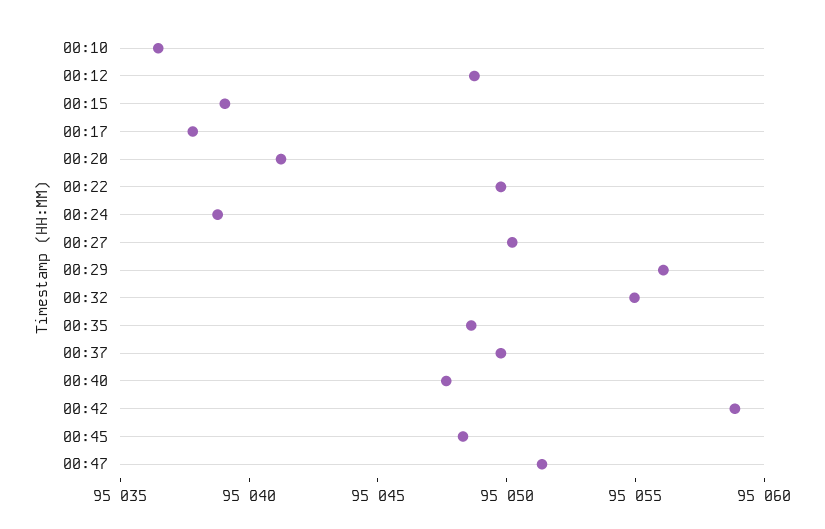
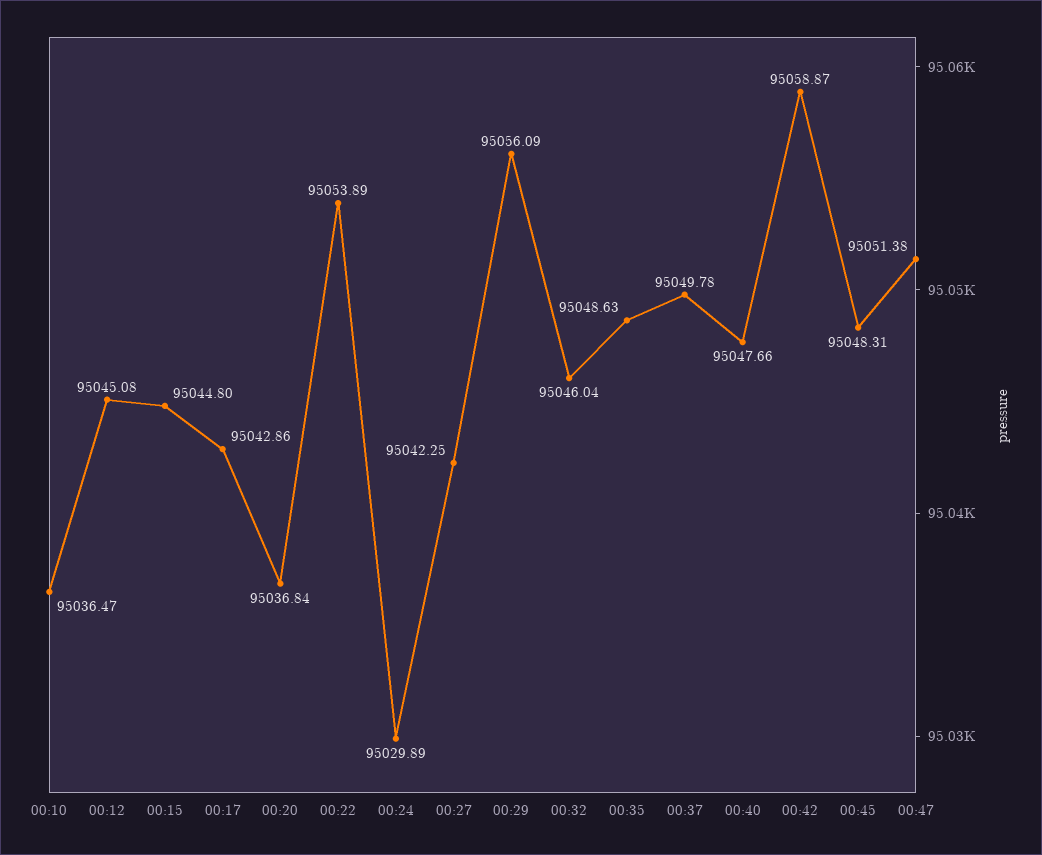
  {
    "00:10": 95036.47,
-   "00:12": 95049,
+   "00:12": 95045.08,
-   "00:15": 95039,
+   "00:15": 95044.8,
-   "00:17": 95038,
+   "00:17": 95042.86,
-   "00:20": 95041,
+   "00:20": 95036.84,
-   "00:22": 95050,
+   "00:22": 95053.89,
-   "00:24": 95039,
+   "00:24": 95029.89,
-   "00:27": 95050,
+   "00:27": 95042.25,
    "00:29": 95056.09,
-   "00:32": 95055,
+   "00:32": 95046.04,
    "00:35": 95048.63,
    "00:37": 95049.78,
    "00:40": 95047.66,
    "00:42": 95058.87,
    "00:45": 95048.31,
    "00:47": 95051.38
  }

